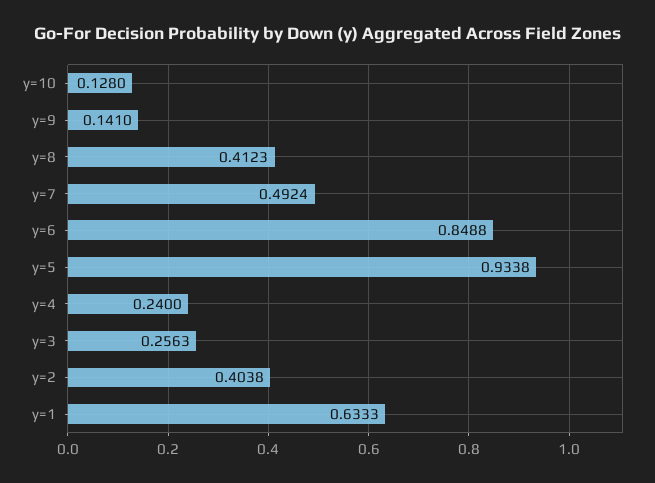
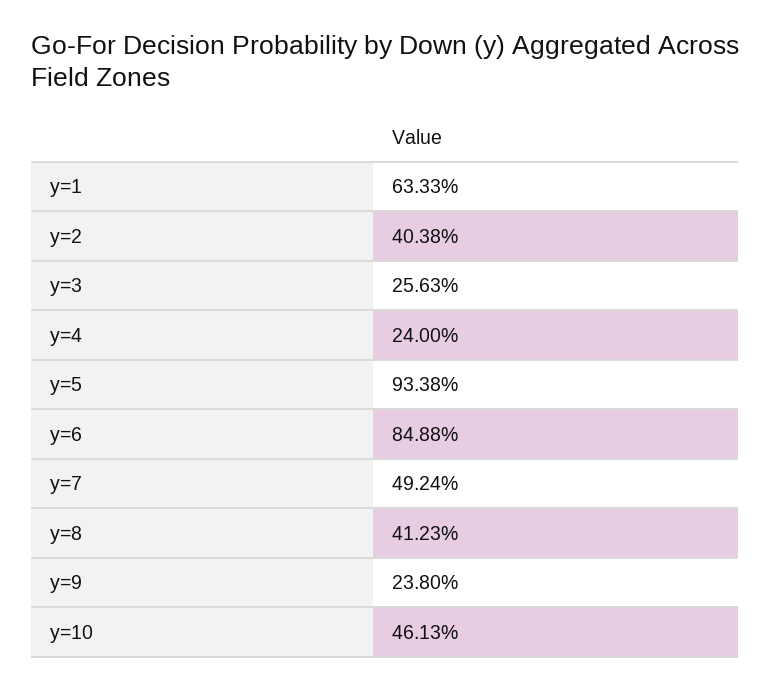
  {
-   "y=10": 0.128,
+   "y=10": 0.4613,
-   "y=9": 0.141,
+   "y=9": 0.238,
    "y=8": 0.4123,
    "y=7": 0.4924,
    "y=6": 0.8488,
    "y=5": 0.9338,
    "y=4": 0.24,
    "y=3": 0.2563,
    "y=2": 0.4038,
    "y=1": 0.6333
  }

